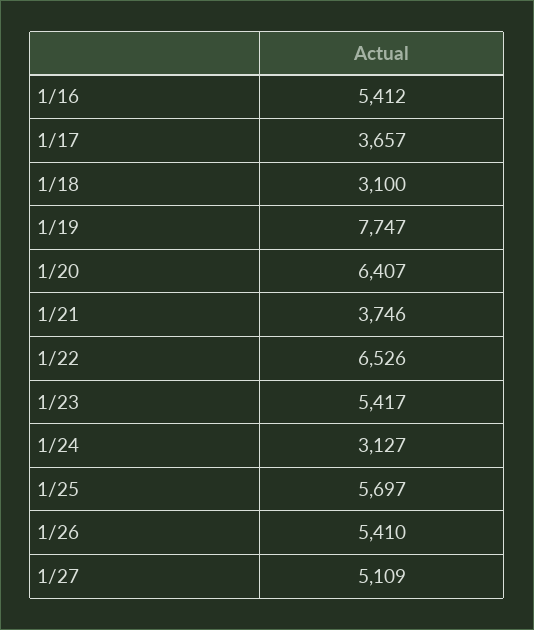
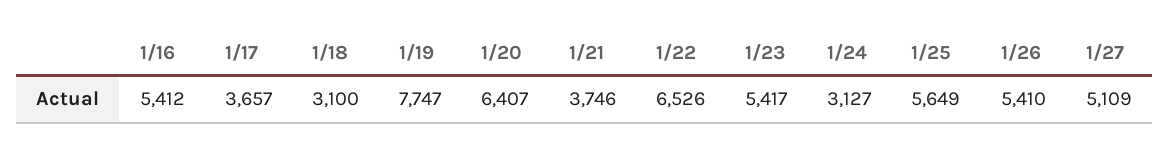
  {
    "1/16": 5412,
    "1/17": 3657,
    "1/18": 3100,
    "1/19": 7747,
    "1/20": 6407,
    "1/21": 3746,
    "1/22": 6526,
    "1/23": 5417,
    "1/24": 3127,
-   "1/25": 5697,
+   "1/25": 5649,
    "1/26": 5410,
    "1/27": 5109
  }

